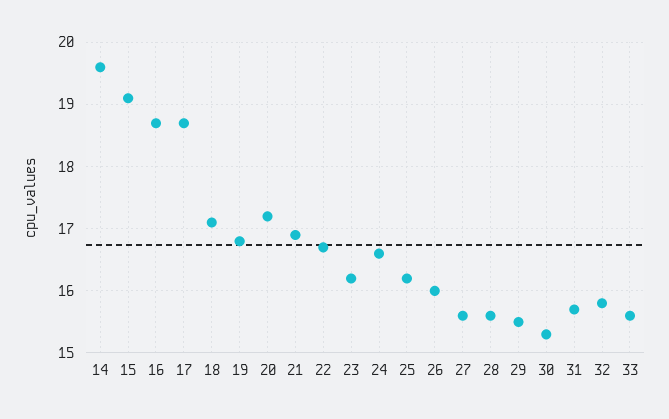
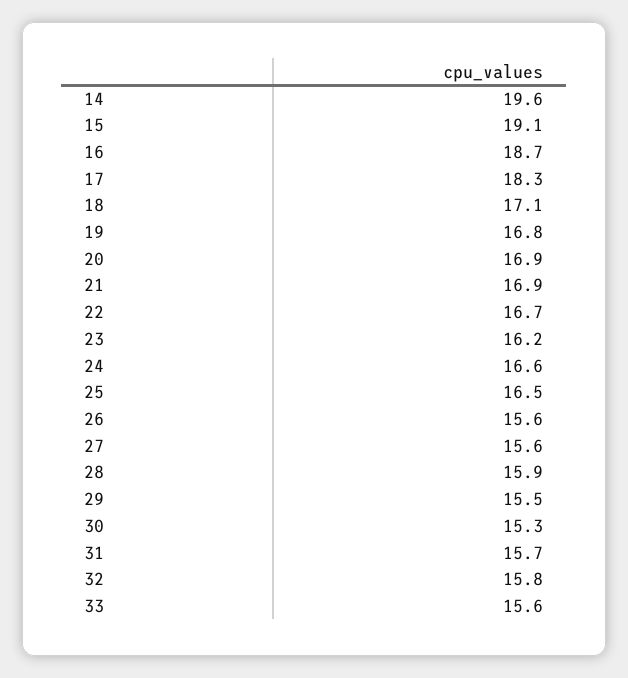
  {
    "14": 19.6,
    "15": 19.1,
    "16": 18.7,
-   "17": 18.7,
+   "17": 18.3,
    "18": 17.1,
    "19": 16.8,
-   "20": 17.2,
+   "20": 16.9,
    "21": 16.9,
    "22": 16.7,
    "23": 16.2,
    "24": 16.6,
-   "25": 16.2,
+   "25": 16.5,
-   "26": 16,
+   "26": 15.6,
    "27": 15.6,
-   "28": 15.6,
+   "28": 15.9,
    "29": 15.5,
    "30": 15.3,
    "31": 15.7,
    "32": 15.8,
    "33": 15.6
  }

